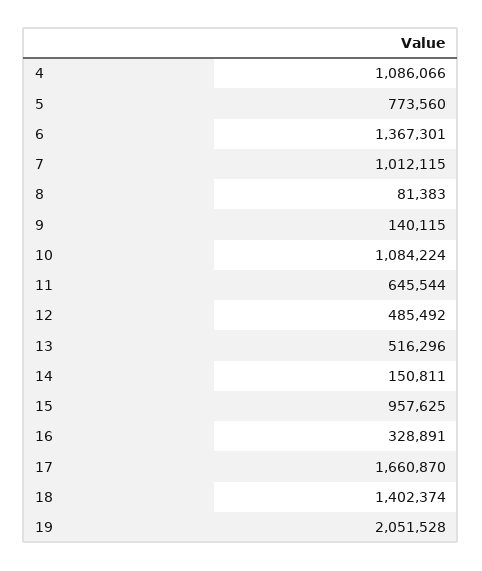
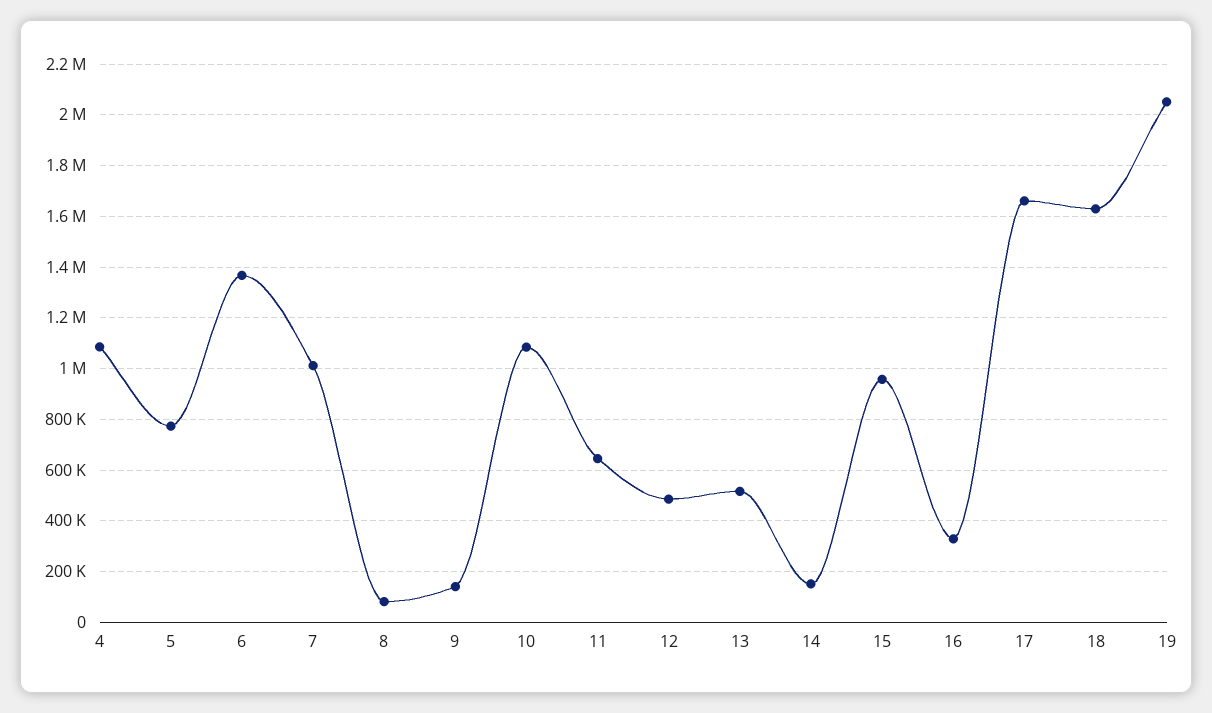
  {
    "4": 1086066,
    "5": 773560,
    "6": 1367301,
    "7": 1012115,
    "8": 81383,
    "9": 140115,
    "10": 1084224,
    "11": 645544,
    "12": 485492,
    "13": 516296,
    "14": 150811,
    "15": 957625,
    "16": 328891,
    "17": 1660870,
-   "18": 1402374,
+   "18": 1625000,
    "19": 2051528
  }

